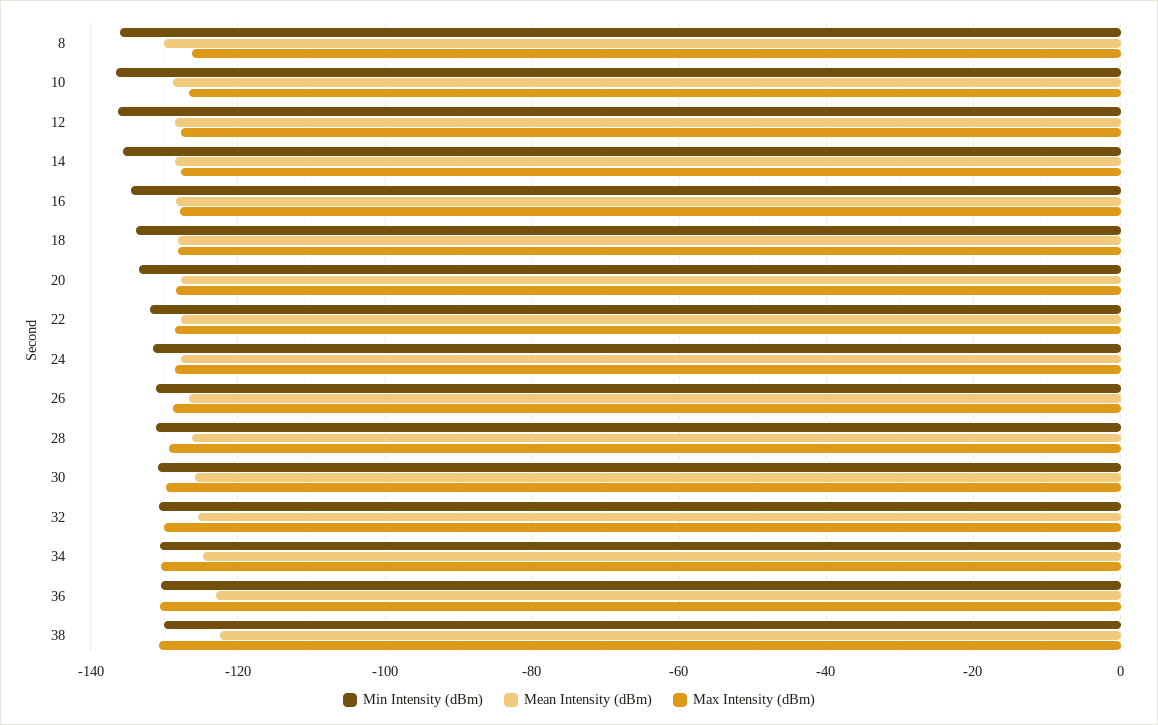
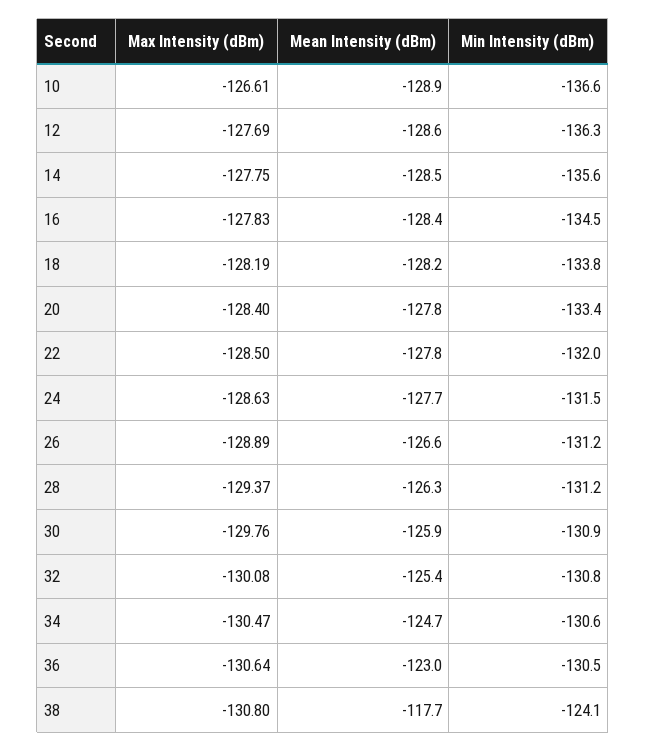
  {
    "Min Intensity (dBm)": {
-     "8": -136,
      "10": -136.6,
      "12": -136.3,
      "14": -135.6,
      "16": -134.5,
      "18": -133.8,
      "20": -133.4,
      "22": -132,
      "24": -131.5,
      "26": -131.2,
      "28": -131.2,
      "30": -130.9,
      "32": -130.8,
      "34": -130.6,
      "36": -130.5,
-     "38": -130
+     "38": -124.1
    },
    "Mean Intensity (dBm)": {
-     "8": -130,
      "10": -128.9,
      "12": -128.6,
      "14": -128.5,
      "16": -128.4,
      "18": -128.2,
      "20": -127.8,
      "22": -127.8,
      "24": -127.7,
      "26": -126.6,
      "28": -126.3,
      "30": -125.9,
      "32": -125.4,
      "34": -124.7,
      "36": -123,
-     "38": -122
+     "38": -117.7
    },
    "Max Intensity (dBm)": {
-     "8": -126,
      "10": -126.61,
      "12": -127.69,
      "14": -127.75,
      "16": -127.83,
      "18": -128.19,
      "20": -128.4,
      "22": -128.5,
      "24": -128.63,
      "26": -128.89,
      "28": -129.37,
      "30": -129.76,
      "32": -130.08,
      "34": -130.47,
      "36": -130.64,
      "38": -130.8
    }
  }

